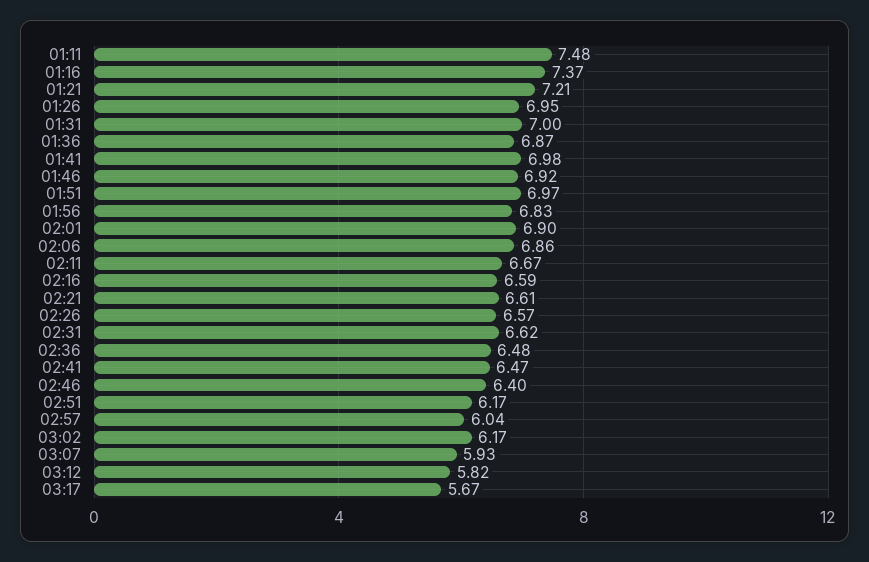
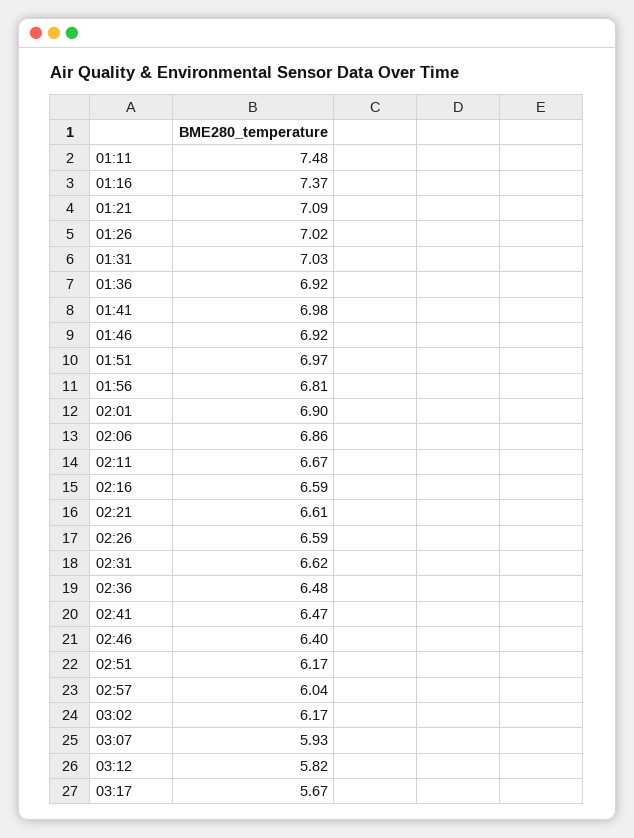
  {
    "01:11": 7.48,
    "01:16": 7.37,
-   "01:21": 7.21,
+   "01:21": 7.09,
-   "01:26": 6.95,
+   "01:26": 7.02,
-   "01:31": 7,
+   "01:31": 7.03,
-   "01:36": 6.87,
+   "01:36": 6.92,
    "01:41": 6.98,
    "01:46": 6.92,
    "01:51": 6.97,
-   "01:56": 6.83,
+   "01:56": 6.81,
    "02:01": 6.9,
    "02:06": 6.86,
    "02:11": 6.67,
    "02:16": 6.59,
    "02:21": 6.61,
-   "02:26": 6.57,
+   "02:26": 6.59,
    "02:31": 6.62,
    "02:36": 6.48,
    "02:41": 6.47,
    "02:46": 6.4,
    "02:51": 6.17,
    "02:57": 6.04,
    "03:02": 6.17,
    "03:07": 5.93,
    "03:12": 5.82,
    "03:17": 5.67
  }

